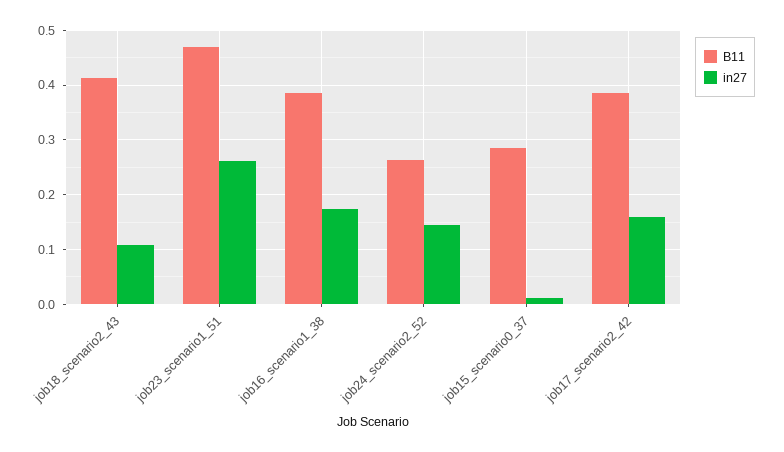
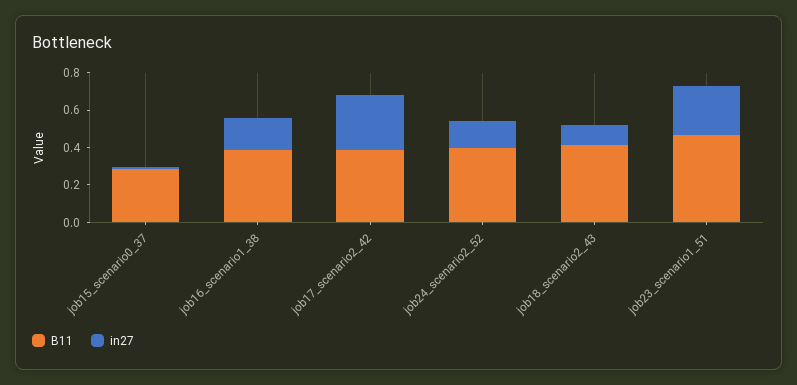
  {
    "B11": {
      "job18_scenario2_43": 0.42,
      "job23_scenario1_51": 0.46,
      "job16_scenario1_38": 0.38,
-     "job24_scenario2_52": 0.26,
+     "job24_scenario2_52": 0.4,
      "job15_scenario0_37": 0.28,
      "job17_scenario2_42": 0.38
    },
    "in27": {
      "job18_scenario2_43": 0.1,
      "job23_scenario1_51": 0.26,
      "job16_scenario1_38": 0.18,
      "job24_scenario2_52": 0.14,
      "job15_scenario0_37": 0.02,
-     "job17_scenario2_42": 0.16
+     "job17_scenario2_42": 0.3
    }
  }

